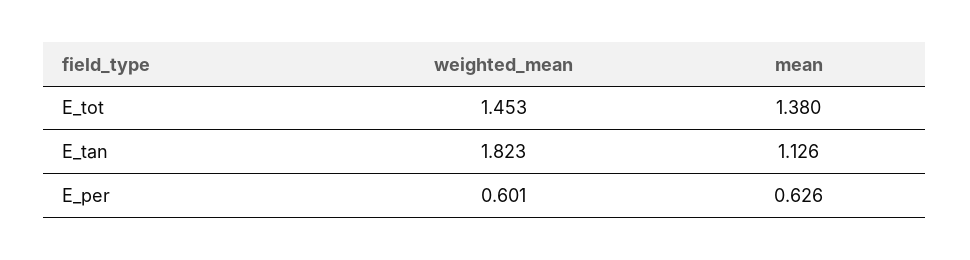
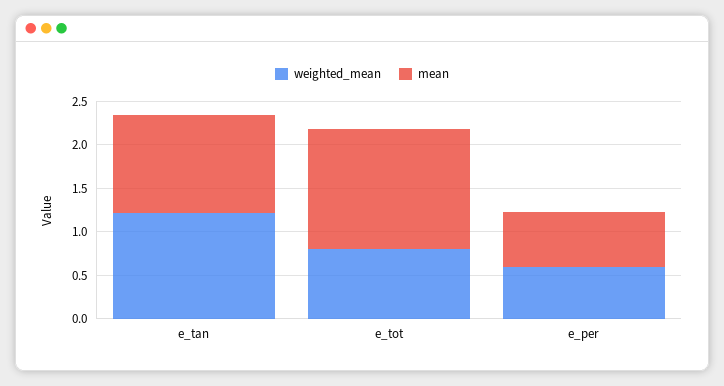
  {
    "weighted_mean": {
-     "E_tot": 1.453,
+     "E_tot": 0.8,
-     "E_tan": 1.823,
+     "E_tan": 1.2,
      "E_per": 0.601
    },
    "mean": {
      "E_tot": 1.38,
      "E_tan": 1.126,
      "E_per": 0.626
    }
  }

